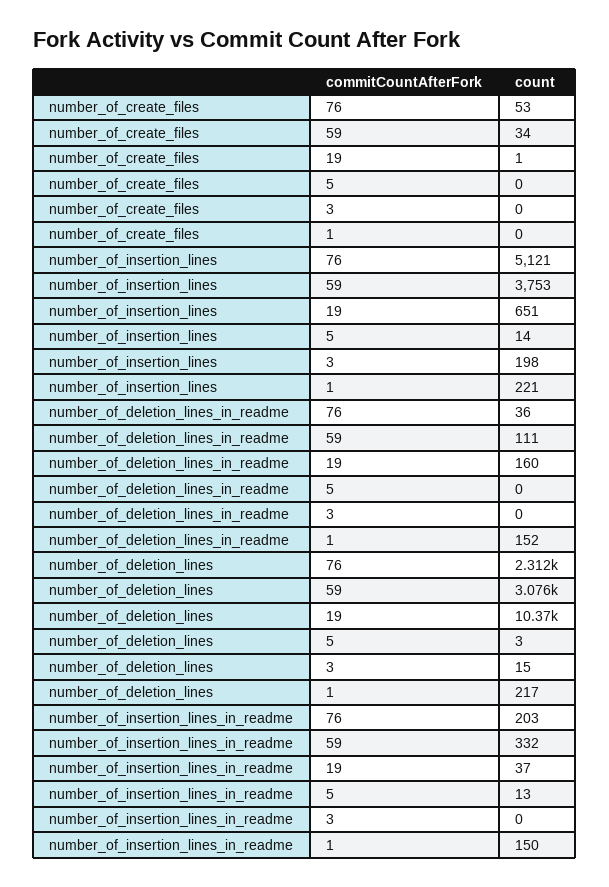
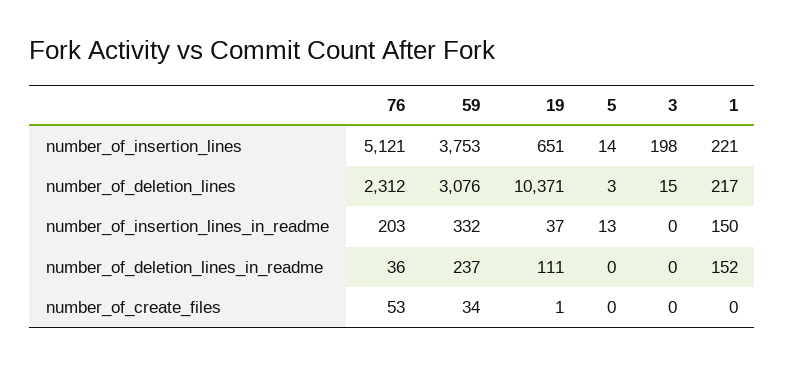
  {
    "number_of_create_files": {
      "76": 53,
      "59": 34,
      "19": 1,
      "5": 0,
      "3": 0,
      "1": 0
    },
    "number_of_insertion_lines": {
      "76": 5121,
      "59": 3753,
      "19": 651,
      "5": 14,
      "3": 198,
      "1": 221
    },
    "number_of_deletion_lines_in_readme": {
      "76": 36,
-     "59": 111,
+     "59": 237,
-     "19": 160,
+     "19": 111,
      "5": 0,
      "3": 0,
      "1": 152
    },
    "number_of_deletion_lines": {
      "76": 2312,
      "59": 3076,
      "19": 10371,
      "5": 3,
      "3": 15,
      "1": 217
    },
    "number_of_insertion_lines_in_readme": {
      "76": 203,
      "59": 332,
      "19": 37,
      "5": 13,
      "3": 0,
      "1": 150
    }
  }

